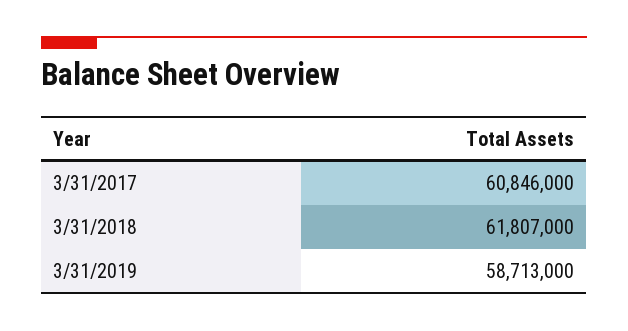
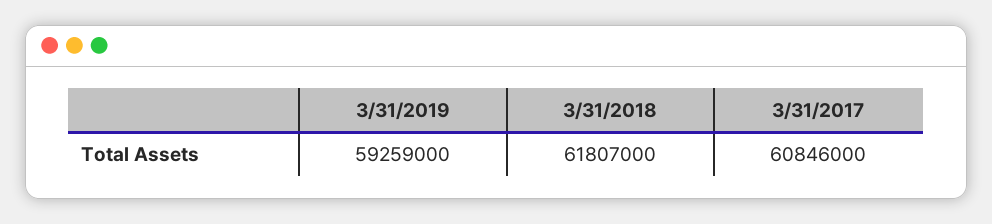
  {
    "3/31/2017": 60846000,
    "3/31/2018": 61807000,
-   "3/31/2019": 58713000
+   "3/31/2019": 59259000
  }

